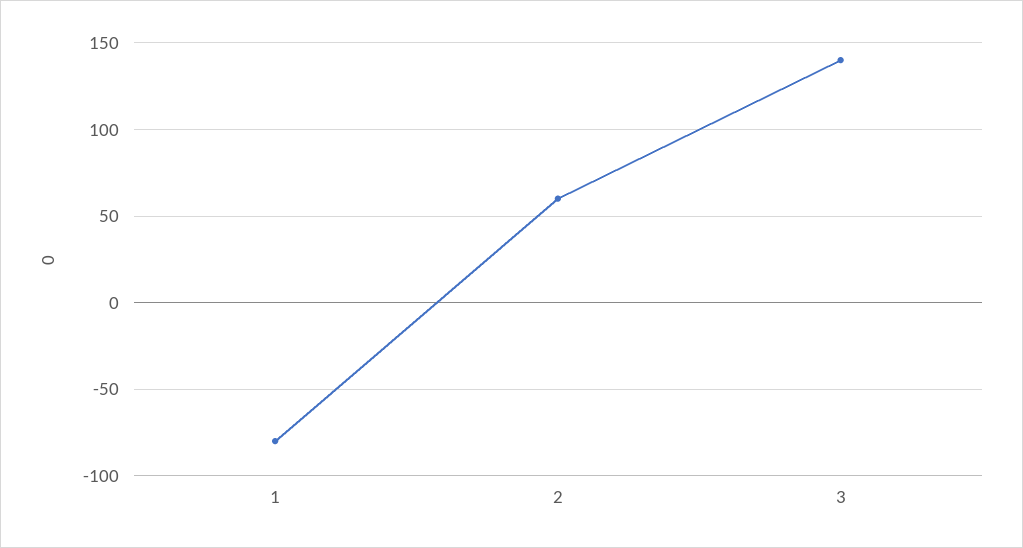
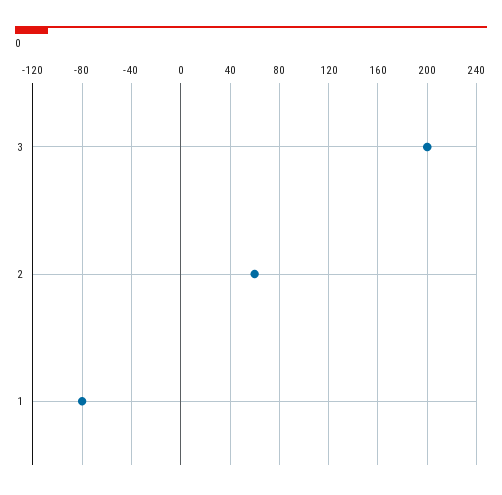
  {
    "1": -80,
    "2": 60,
-   "3": 140
+   "3": 200
  }

